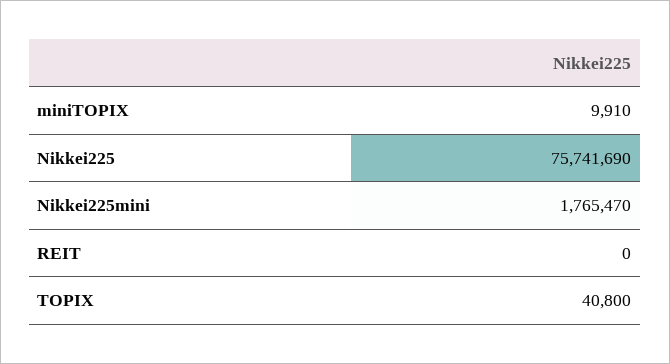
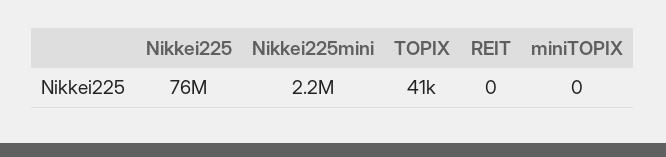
  {
-   "miniTOPIX": 9910,
+   "miniTOPIX": 0,
    "Nikkei225": 75741690,
-   "Nikkei225mini": 1765470,
+   "Nikkei225mini": 2200000,
    "REIT": 0,
    "TOPIX": 40800
  }

